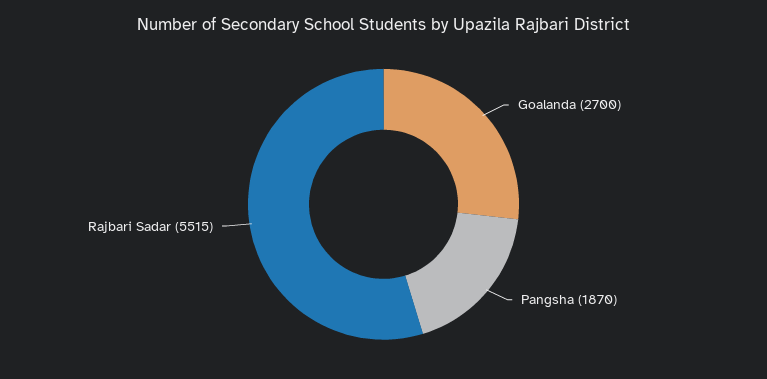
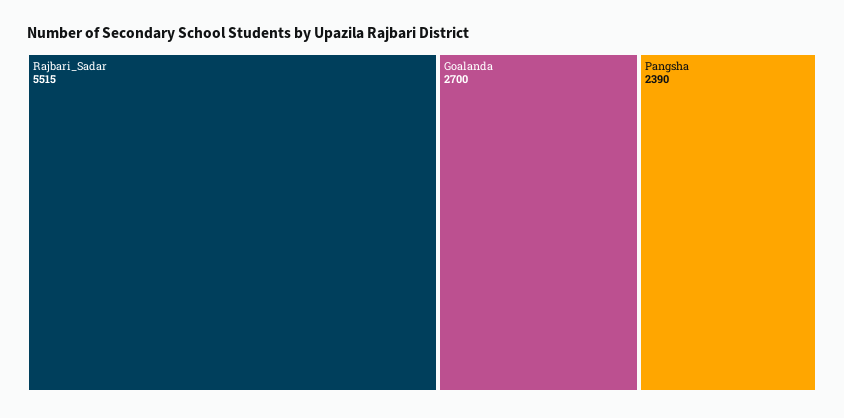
  {
    "Goalanda": 2700,
-   "Pangsha": 1870,
+   "Pangsha": 2390,
    "Rajbari Sadar": 5515
  }

